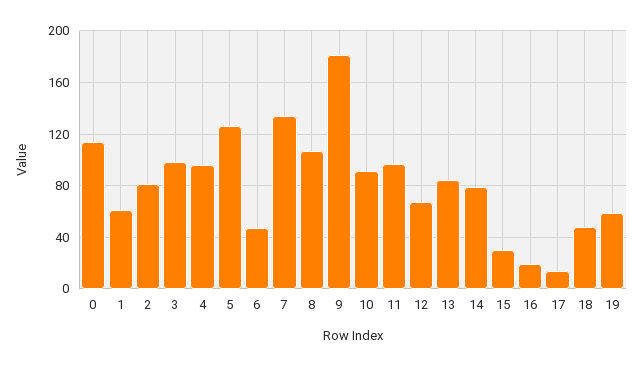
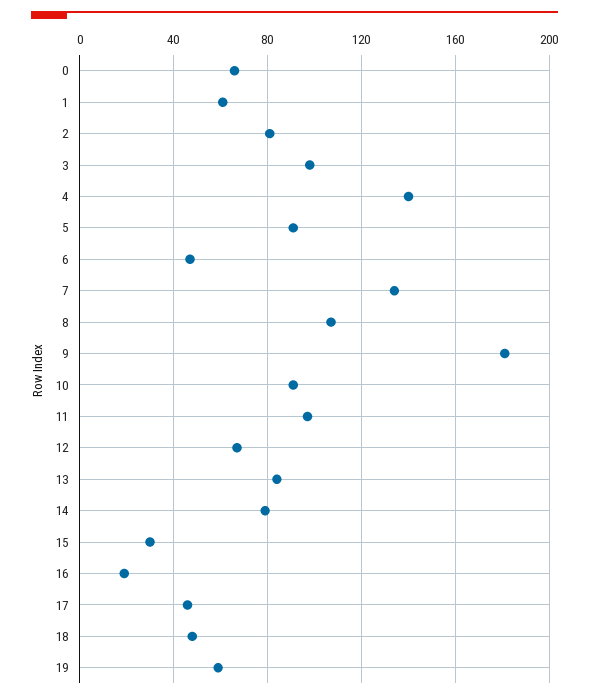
  {
-   "0": 115,
+   "0": 65,
    "1": 60,
    "2": 80,
    "3": 100,
-   "4": 95,
+   "4": 140,
-   "5": 125,
+   "5": 90,
    "6": 45,
    "7": 135,
    "8": 105,
    "9": 180,
    "10": 90,
    "11": 95,
    "12": 65,
    "13": 85,
    "14": 80,
    "15": 30,
    "16": 20,
-   "17": 15,
+   "17": 45,
    "18": 50,
    "19": 60
  }

